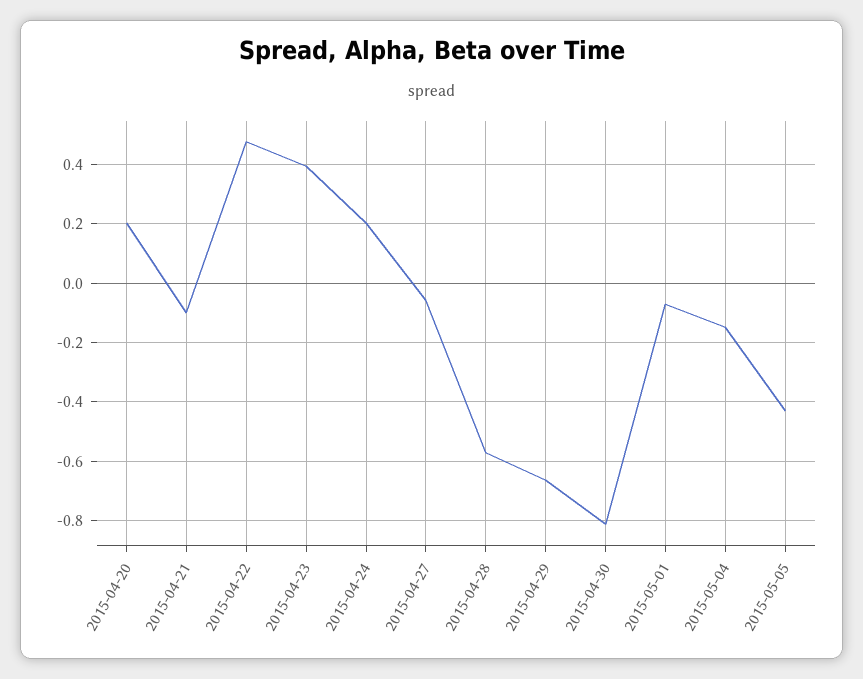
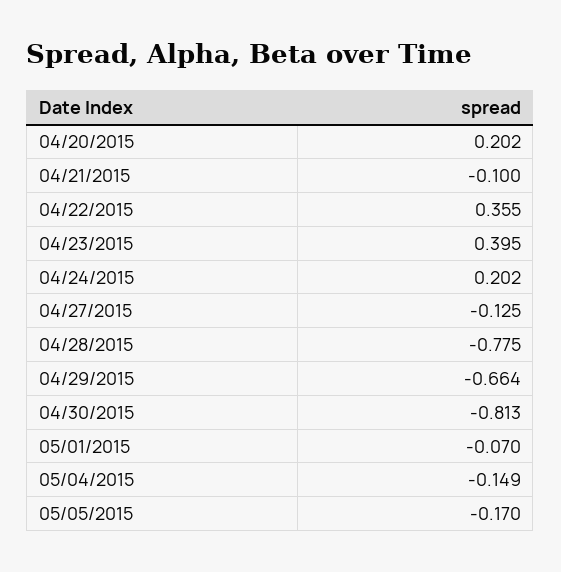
  {
    "2015-04-20": 0.202,
    "2015-04-21": -0.1,
-   "2015-04-22": 0.475,
+   "2015-04-22": 0.355,
    "2015-04-23": 0.395,
    "2015-04-24": 0.202,
-   "2015-04-27": -0.05,
+   "2015-04-27": -0.125,
-   "2015-04-28": -0.575,
+   "2015-04-28": -0.775,
    "2015-04-29": -0.664,
    "2015-04-30": -0.813,
    "2015-05-01": -0.07,
    "2015-05-04": -0.149,
-   "2015-05-05": -0.425
+   "2015-05-05": -0.17
  }

